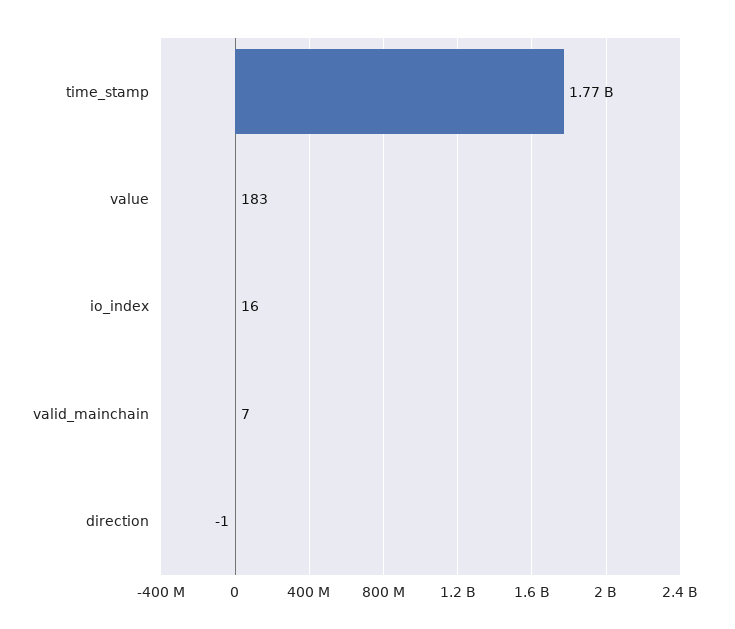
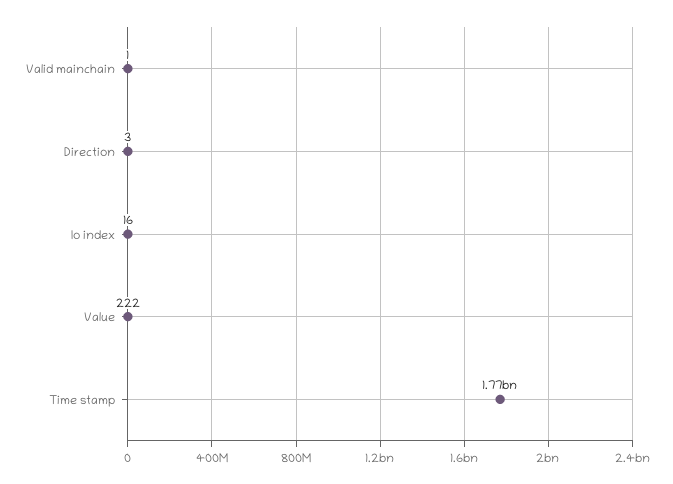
  {
    "time_stamp": 1770000000,
-   "value": 183,
+   "value": 222,
    "io_index": 16,
-   "valid_mainchain": 7,
+   "valid_mainchain": 1,
-   "direction": -1
+   "direction": 3
  }

